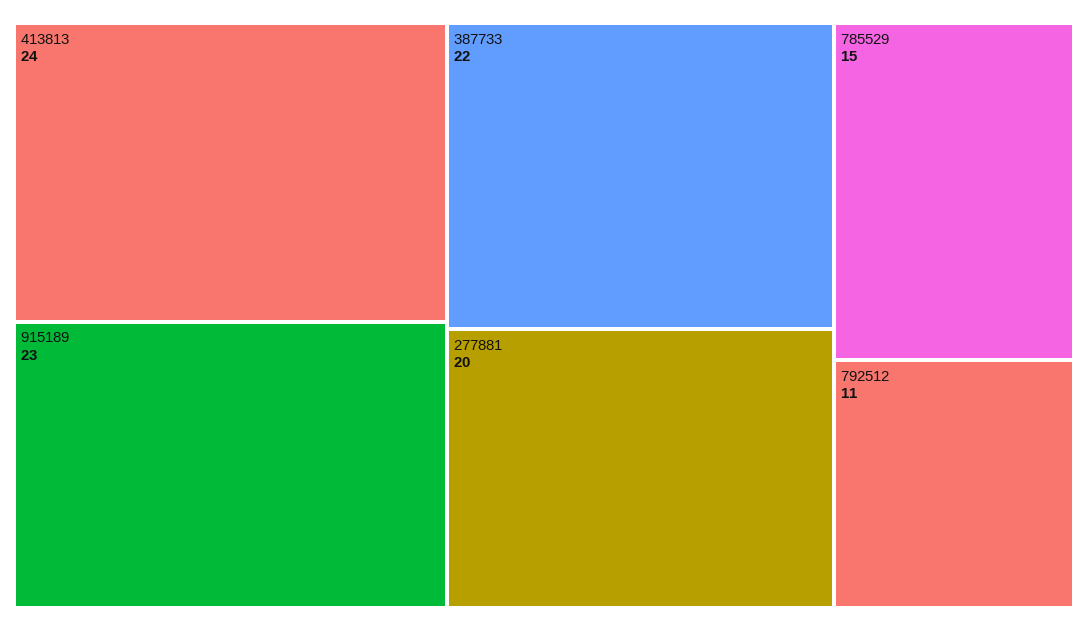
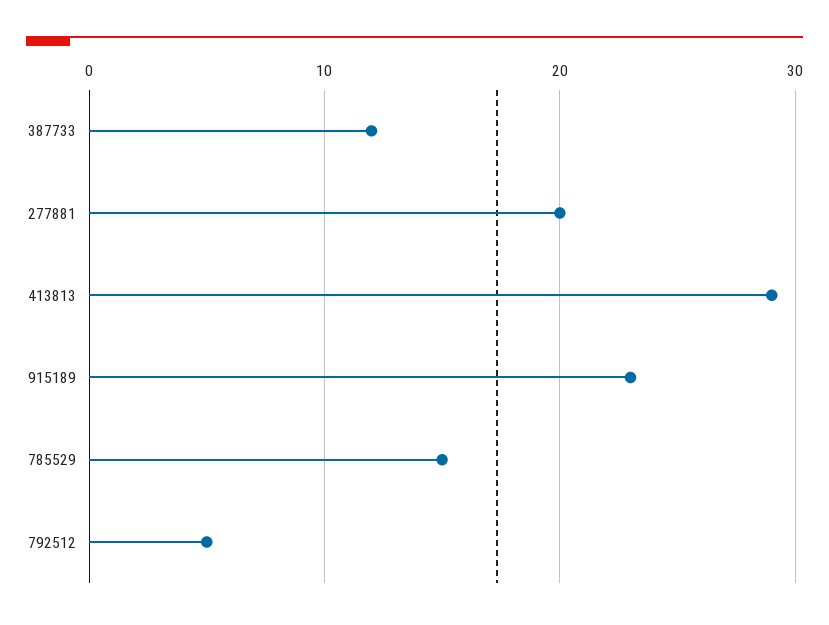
  {
-   "413813": 24,
+   "413813": 29,
    "915189": 23,
-   "387733": 22,
+   "387733": 12,
    "277881": 20,
    "785529": 15,
-   "792512": 11
+   "792512": 5
  }

